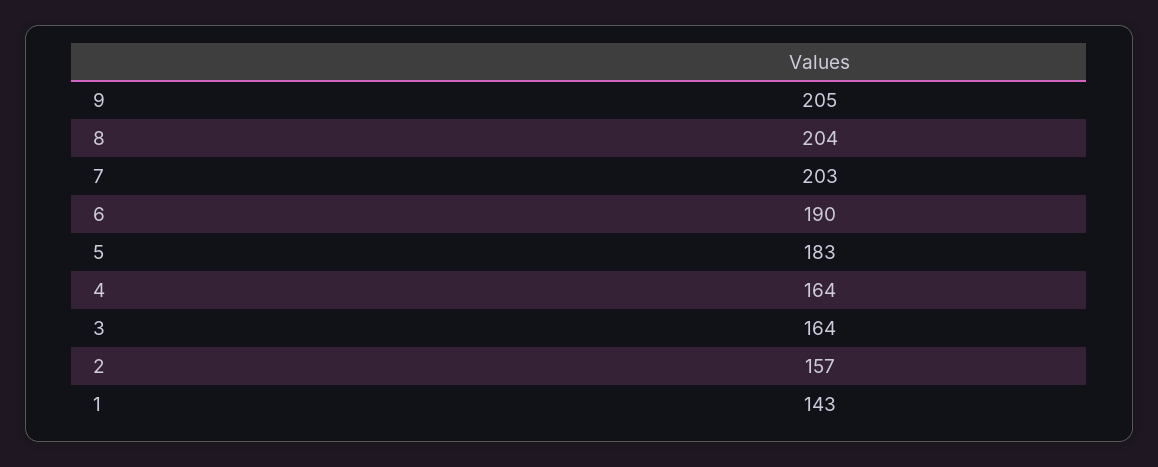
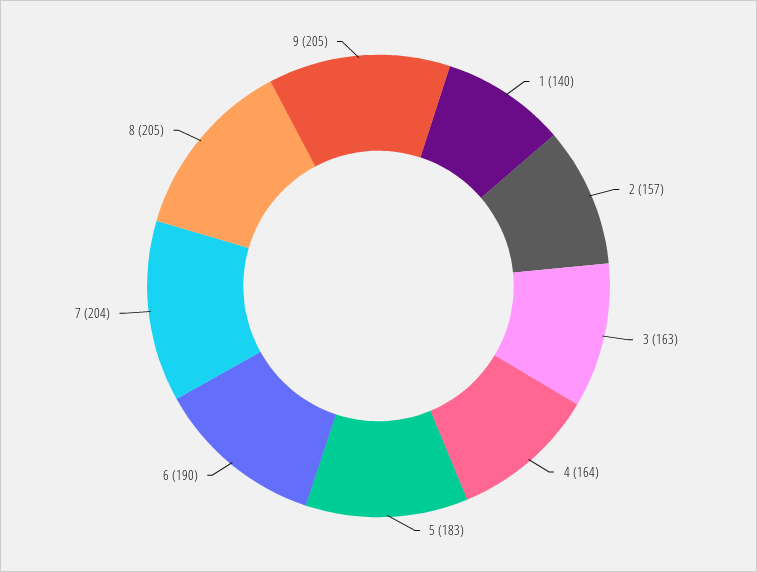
  {
    "9": 205,
-   "8": 204,
+   "8": 205,
-   "7": 203,
+   "7": 204,
    "6": 190,
    "5": 183,
    "4": 164,
-   "3": 164,
+   "3": 163,
    "2": 157,
-   "1": 143
+   "1": 140
  }

